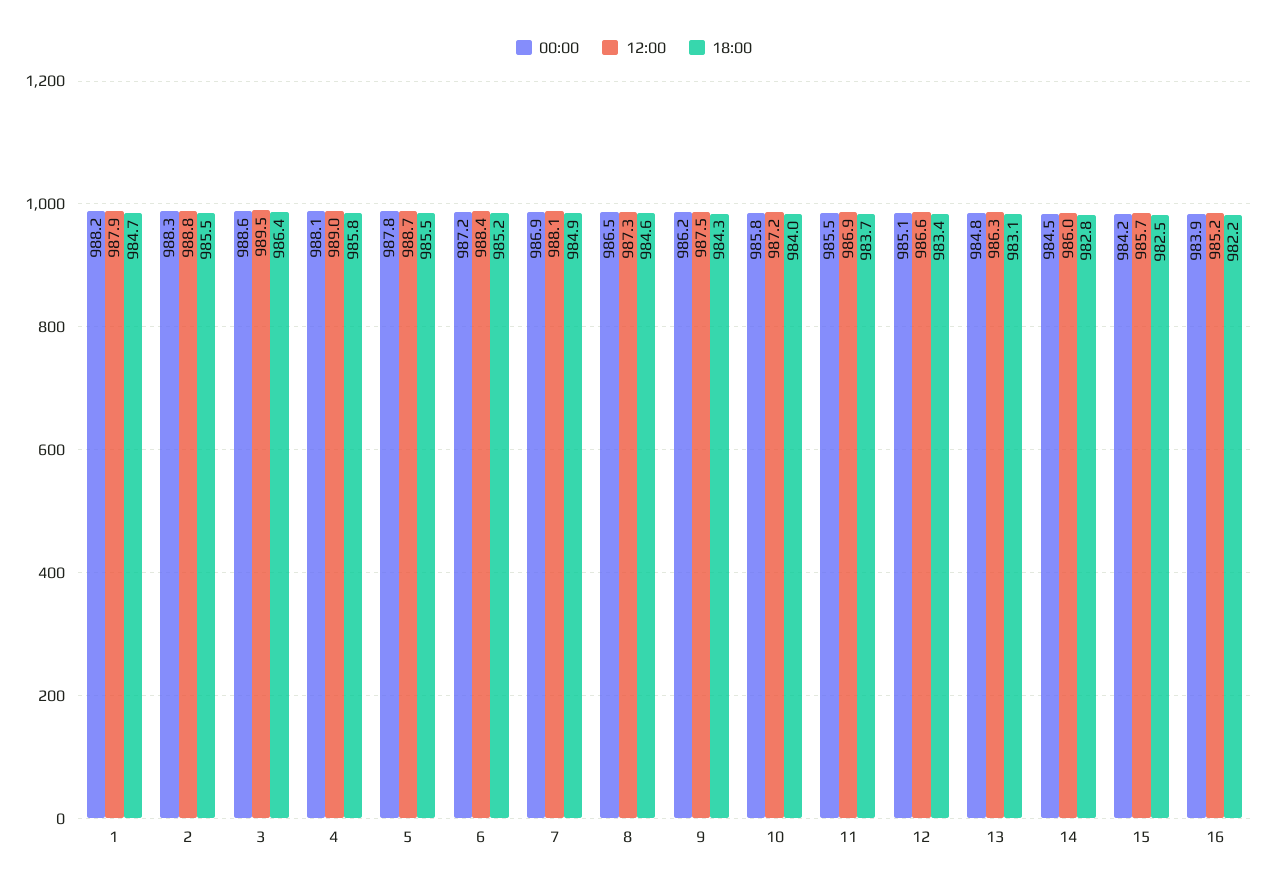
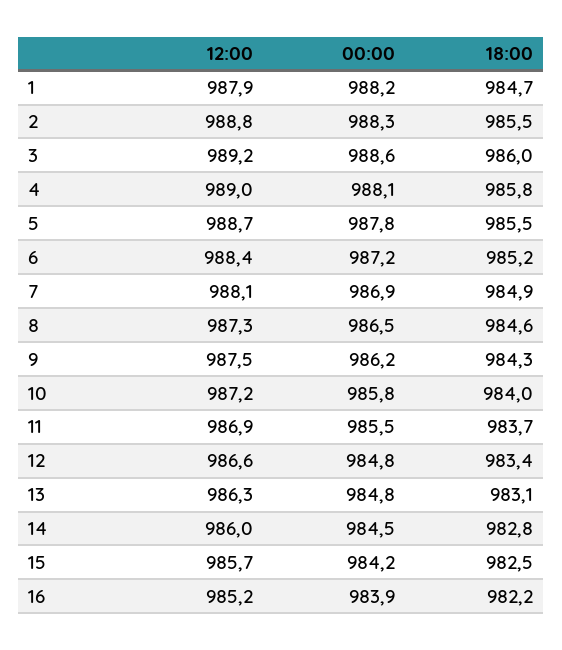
  {
    "00:00": {
      "1": 988.2,
      "2": 988.3,
      "3": 988.6,
      "4": 988.1,
      "5": 987.8,
      "6": 987.2,
      "7": 986.9,
      "8": 986.5,
      "9": 986.2,
      "10": 985.8,
      "11": 985.5,
-     "12": 985.1,
+     "12": 984.8,
      "13": 984.8,
      "14": 984.5,
      "15": 984.2,
      "16": 983.9
    },
    "12:00": {
      "1": 987.9,
      "2": 988.8,
-     "3": 989.5,
+     "3": 989.2,
      "4": 989,
      "5": 988.7,
      "6": 988.4,
      "7": 988.1,
      "8": 987.3,
      "9": 987.5,
      "10": 987.2,
      "11": 986.9,
      "12": 986.6,
      "13": 986.3,
      "14": 986,
      "15": 985.7,
      "16": 985.2
    },
    "18:00": {
      "1": 984.7,
      "2": 985.5,
-     "3": 986.4,
+     "3": 986,
      "4": 985.8,
      "5": 985.5,
      "6": 985.2,
      "7": 984.9,
      "8": 984.6,
      "9": 984.3,
      "10": 984,
      "11": 983.7,
      "12": 983.4,
      "13": 983.1,
      "14": 982.8,
      "15": 982.5,
      "16": 982.2
    }
  }

